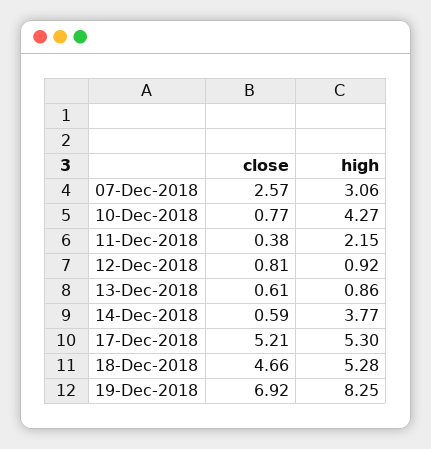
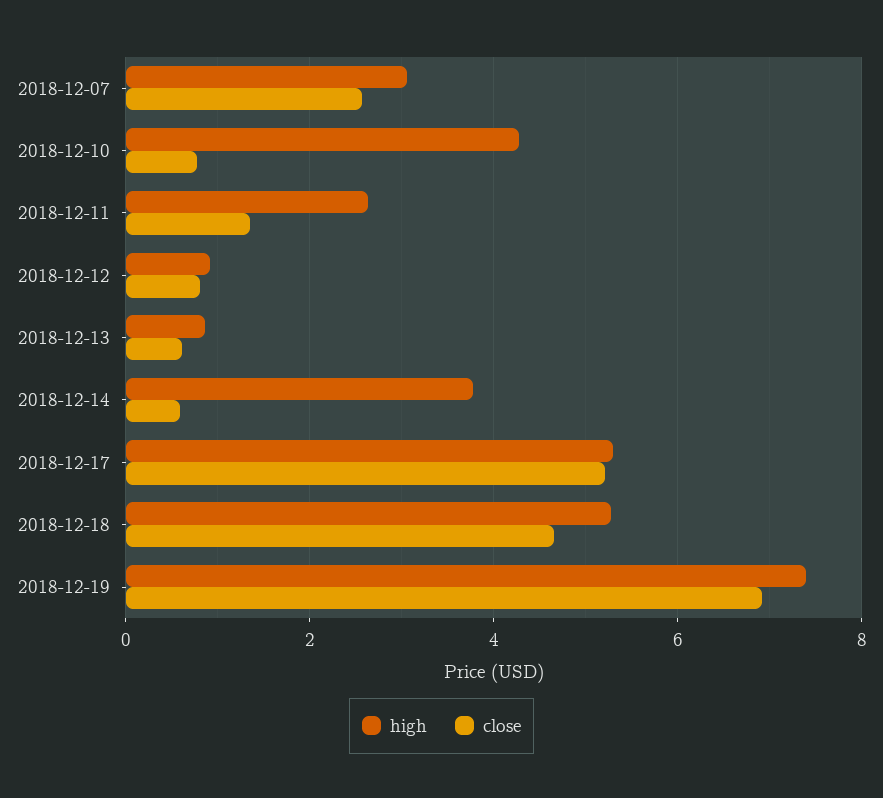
  {
    "close": {
      "07-Dec-2018": 2.57,
      "10-Dec-2018": 0.77,
-     "11-Dec-2018": 0.38,
+     "11-Dec-2018": 1.4,
      "12-Dec-2018": 0.81,
      "13-Dec-2018": 0.61,
      "14-Dec-2018": 0.59,
      "17-Dec-2018": 5.21,
      "18-Dec-2018": 4.66,
      "19-Dec-2018": 6.92
    },
    "high": {
      "07-Dec-2018": 3.06,
      "10-Dec-2018": 4.27,
-     "11-Dec-2018": 2.15,
+     "11-Dec-2018": 2.6,
      "12-Dec-2018": 0.92,
      "13-Dec-2018": 0.86,
      "14-Dec-2018": 3.77,
      "17-Dec-2018": 5.3,
      "18-Dec-2018": 5.28,
-     "19-Dec-2018": 8.25
+     "19-Dec-2018": 7.4
    }
  }

